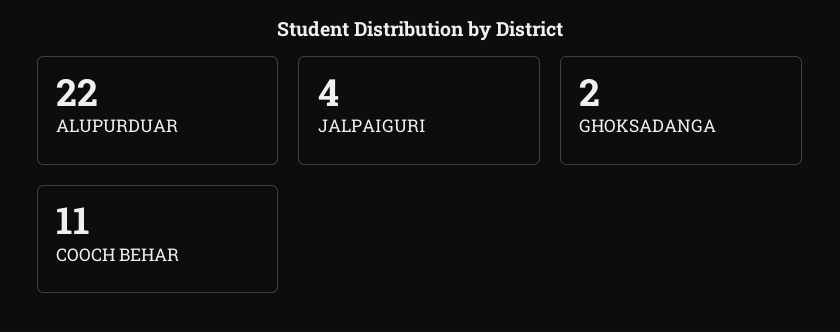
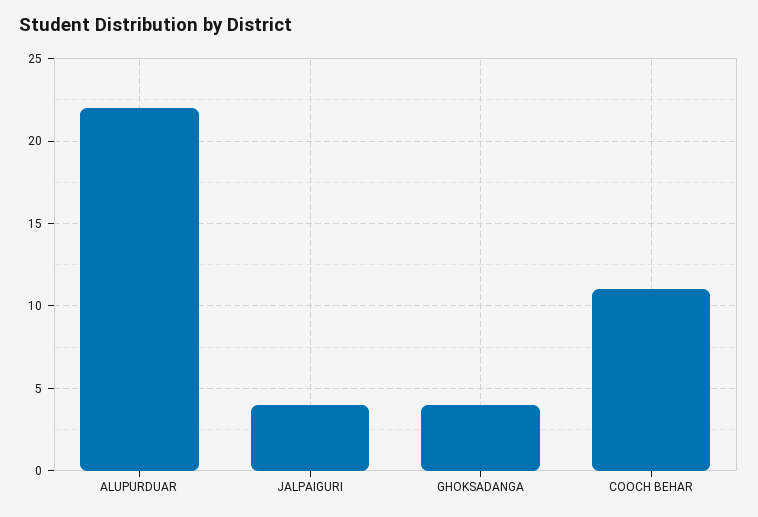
  {
    "ALUPURDUAR": 22,
    "JALPAIGURI": 4,
-   "GHOKSADANGA": 2,
+   "GHOKSADANGA": 4,
    "COOCH BEHAR": 11
  }

